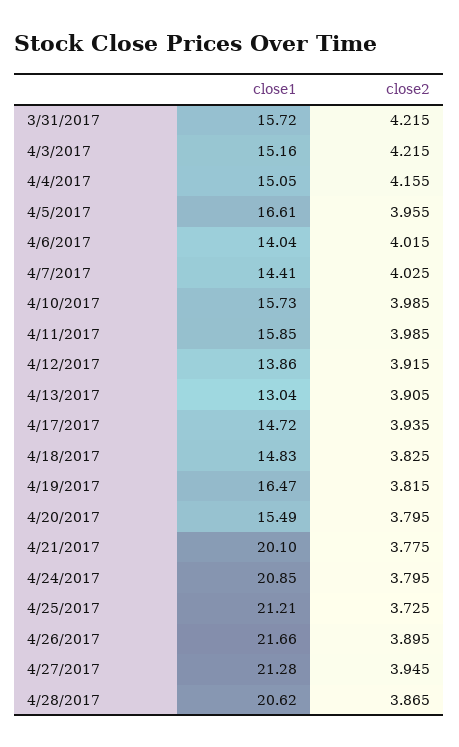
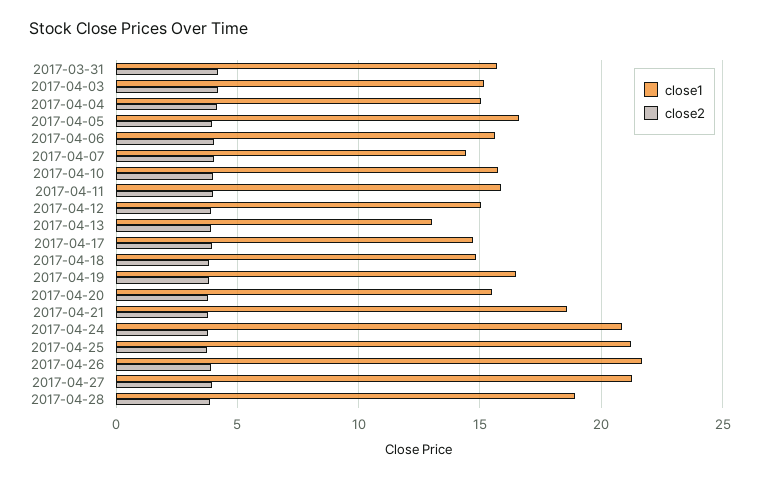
  {
    "close1": {
      "3/31/2017": 15.72,
      "4/3/2017": 15.16,
      "4/4/2017": 15.05,
      "4/5/2017": 16.61,
-     "4/6/2017": 14.04,
+     "4/6/2017": 15.5,
      "4/7/2017": 14.41,
      "4/10/2017": 15.73,
      "4/11/2017": 15.85,
-     "4/12/2017": 13.86,
+     "4/12/2017": 15,
      "4/13/2017": 13.04,
      "4/17/2017": 14.72,
      "4/18/2017": 14.83,
      "4/19/2017": 16.47,
      "4/20/2017": 15.49,
-     "4/21/2017": 20.1,
+     "4/21/2017": 18.5,
      "4/24/2017": 20.85,
      "4/25/2017": 21.21,
      "4/26/2017": 21.66,
      "4/27/2017": 21.28,
-     "4/28/2017": 20.62
+     "4/28/2017": 19
    },
    "close2": {
      "3/31/2017": 4.215,
      "4/3/2017": 4.215,
      "4/4/2017": 4.155,
      "4/5/2017": 3.955,
      "4/6/2017": 4.015,
      "4/7/2017": 4.025,
      "4/10/2017": 3.985,
      "4/11/2017": 3.985,
      "4/12/2017": 3.915,
      "4/13/2017": 3.905,
      "4/17/2017": 3.935,
      "4/18/2017": 3.825,
      "4/19/2017": 3.815,
      "4/20/2017": 3.795,
      "4/21/2017": 3.775,
      "4/24/2017": 3.795,
      "4/25/2017": 3.725,
      "4/26/2017": 3.895,
      "4/27/2017": 3.945,
      "4/28/2017": 3.865
    }
  }

